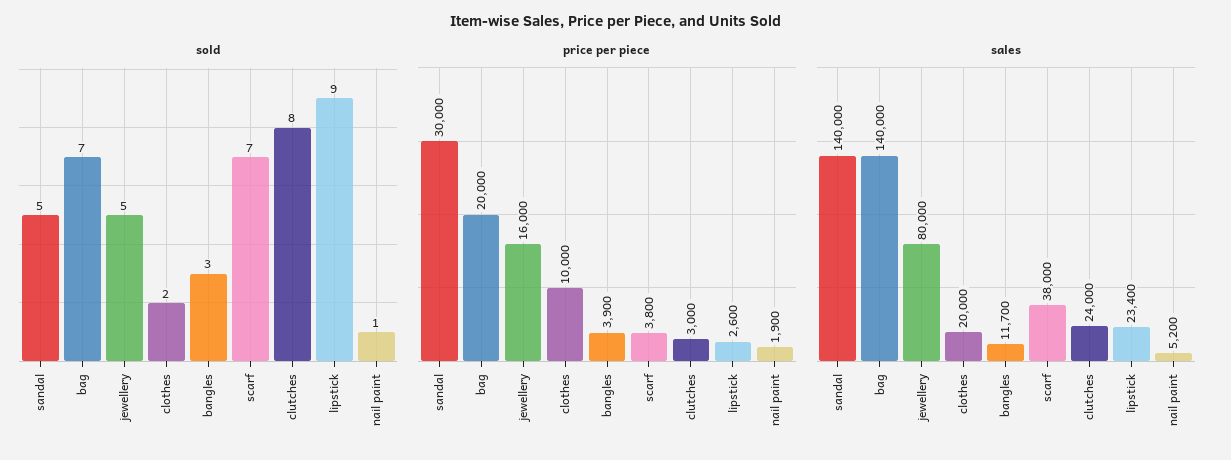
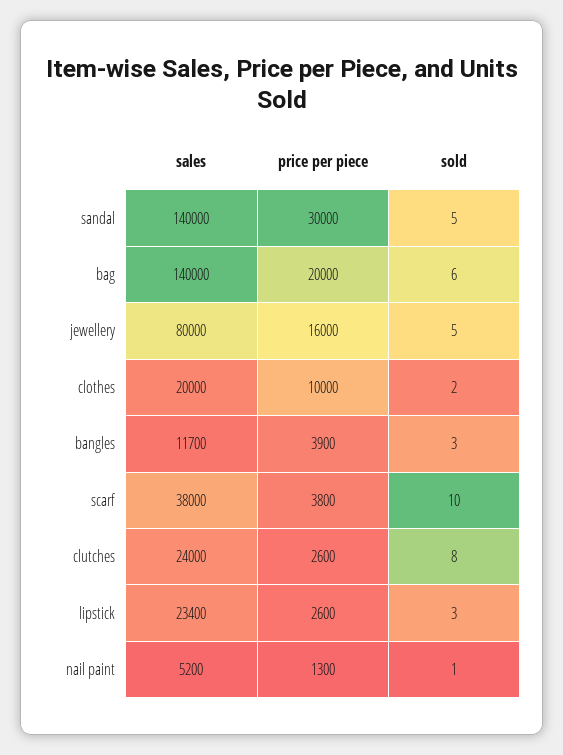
  {
    "sold": {
      "sandal": 5,
-     "bag": 7,
+     "bag": 6,
      "jewellery": 5,
      "clothes": 2,
      "bangles": 3,
-     "scarf": 7,
+     "scarf": 10,
      "clutches": 8,
-     "lipstick": 9,
+     "lipstick": 3,
      "nail paint": 1
    },
    "price per piece": {
      "sandal": 30000,
      "bag": 20000,
      "jewellery": 16000,
      "clothes": 10000,
      "bangles": 3900,
      "scarf": 3800,
-     "clutches": 3000,
+     "clutches": 2600,
      "lipstick": 2600,
-     "nail paint": 1900
+     "nail paint": 1300
    },
    "sales": {
      "sandal": 140000,
      "bag": 140000,
      "jewellery": 80000,
      "clothes": 20000,
      "bangles": 11700,
      "scarf": 38000,
      "clutches": 24000,
      "lipstick": 23400,
      "nail paint": 5200
    }
  }

